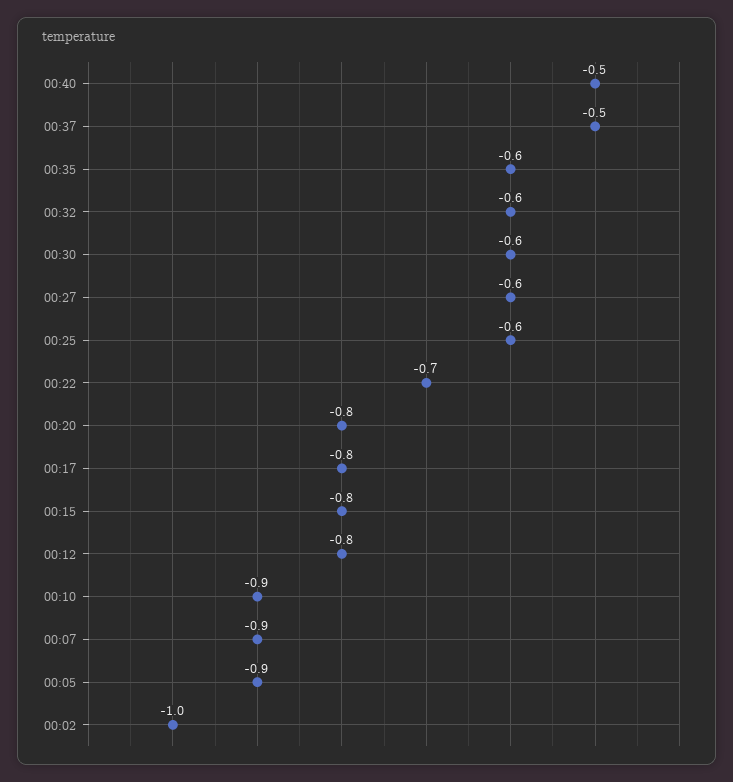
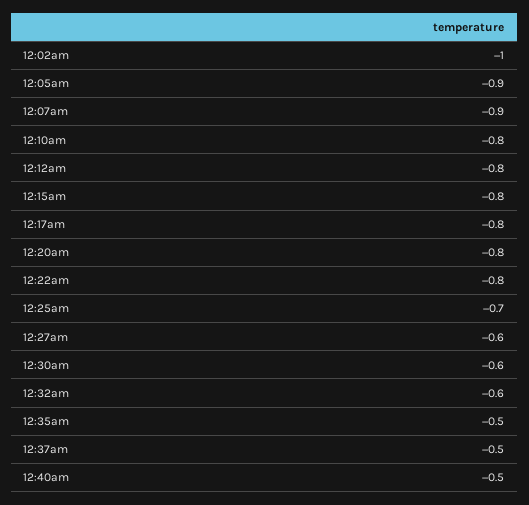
  {
    "00:40": -0.5,
    "00:37": -0.5,
-   "00:35": -0.6,
+   "00:35": -0.5,
    "00:32": -0.6,
    "00:30": -0.6,
    "00:27": -0.6,
-   "00:25": -0.6,
+   "00:25": -0.7,
-   "00:22": -0.7,
+   "00:22": -0.8,
    "00:20": -0.8,
    "00:17": -0.8,
    "00:15": -0.8,
    "00:12": -0.8,
-   "00:10": -0.9,
+   "00:10": -0.8,
    "00:07": -0.9,
    "00:05": -0.9,
    "00:02": -1
  }

